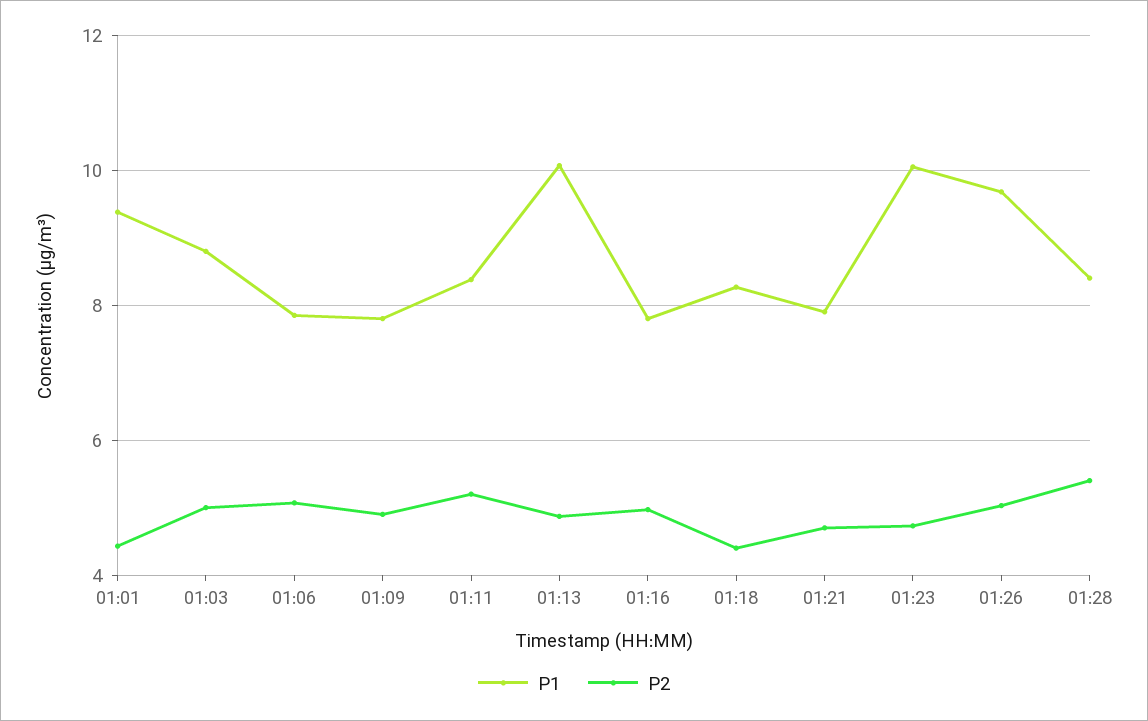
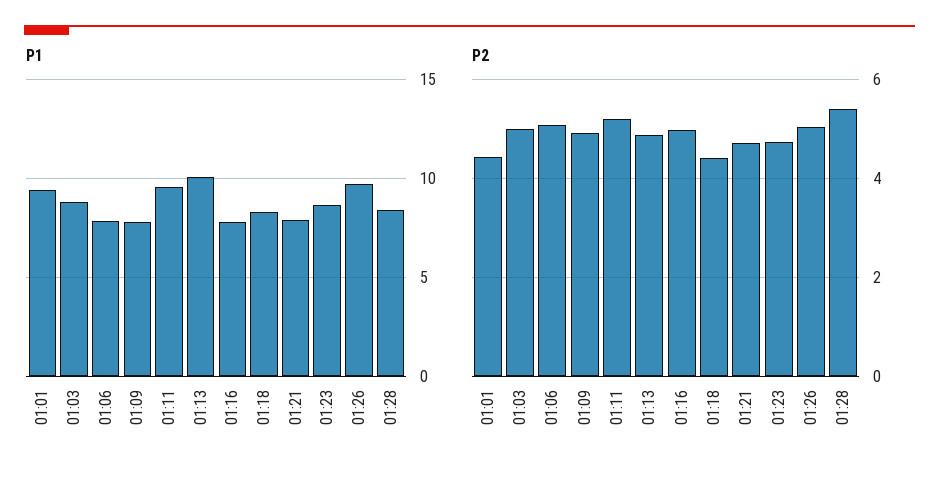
  {
    "P1": {
      "01:01": 9.4,
      "01:03": 8.8,
      "01:06": 7.8,
      "01:09": 7.8,
-     "01:11": 8.4,
+     "01:11": 9.5,
      "01:13": 10,
      "01:16": 7.8,
      "01:18": 8.2,
      "01:21": 8,
-     "01:23": 10,
+     "01:23": 8.5,
      "01:26": 9.6,
      "01:28": 8.4
    },
    "P2": {
      "01:01": 4.4,
      "01:03": 5,
      "01:06": 5,
      "01:09": 5,
      "01:11": 5.2,
      "01:13": 4.8,
      "01:16": 5,
      "01:18": 4.4,
      "01:21": 4.8,
      "01:23": 4.8,
      "01:26": 5,
      "01:28": 5.4
    }
  }

